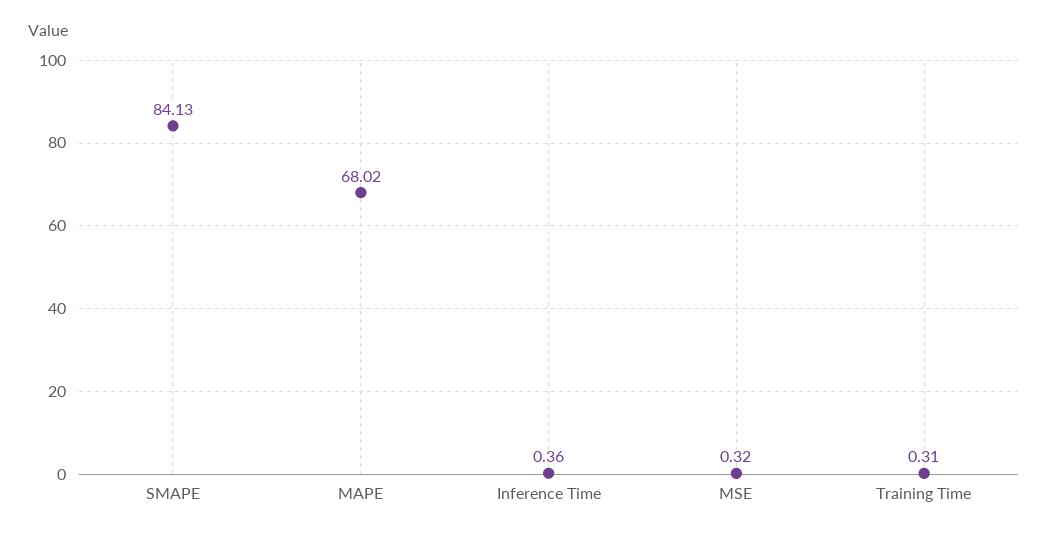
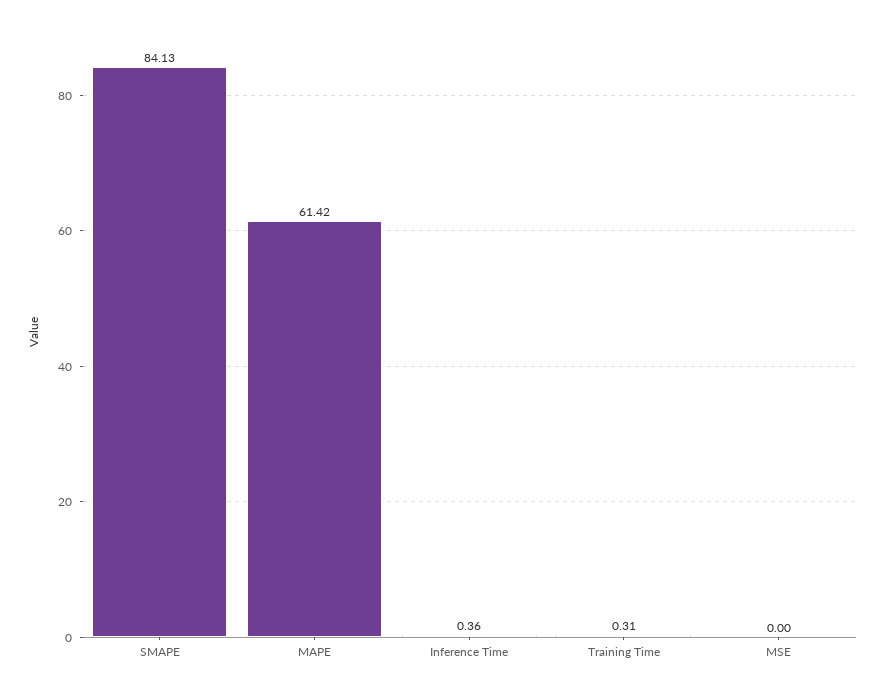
  {
    "SMAPE": 84.13,
-   "MAPE": 68.02,
+   "MAPE": 61.42,
    "Inference Time": 0.36,
-   "MSE": 0.32,
+   "MSE": 0,
    "Training Time": 0.31
  }

